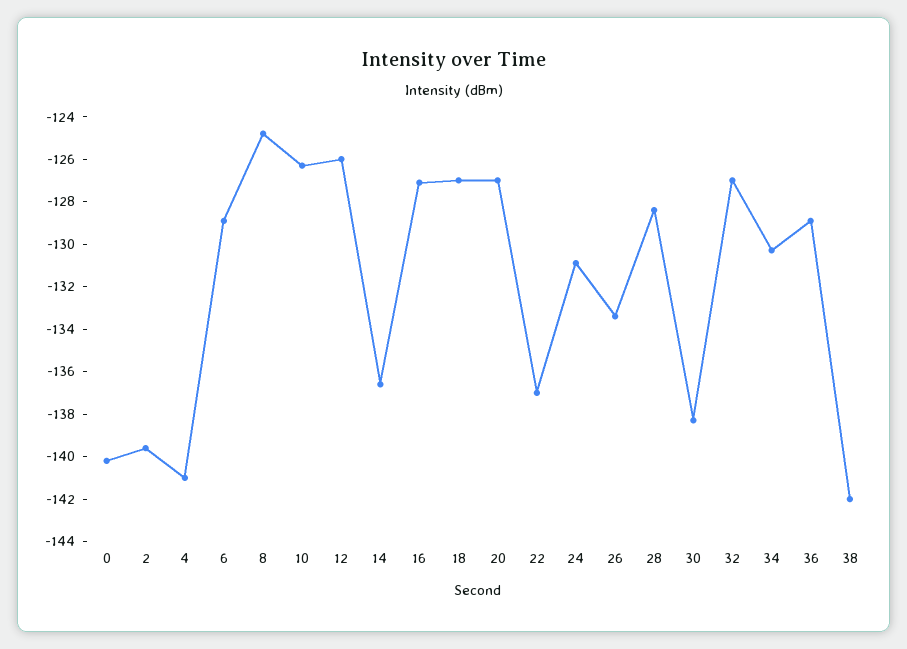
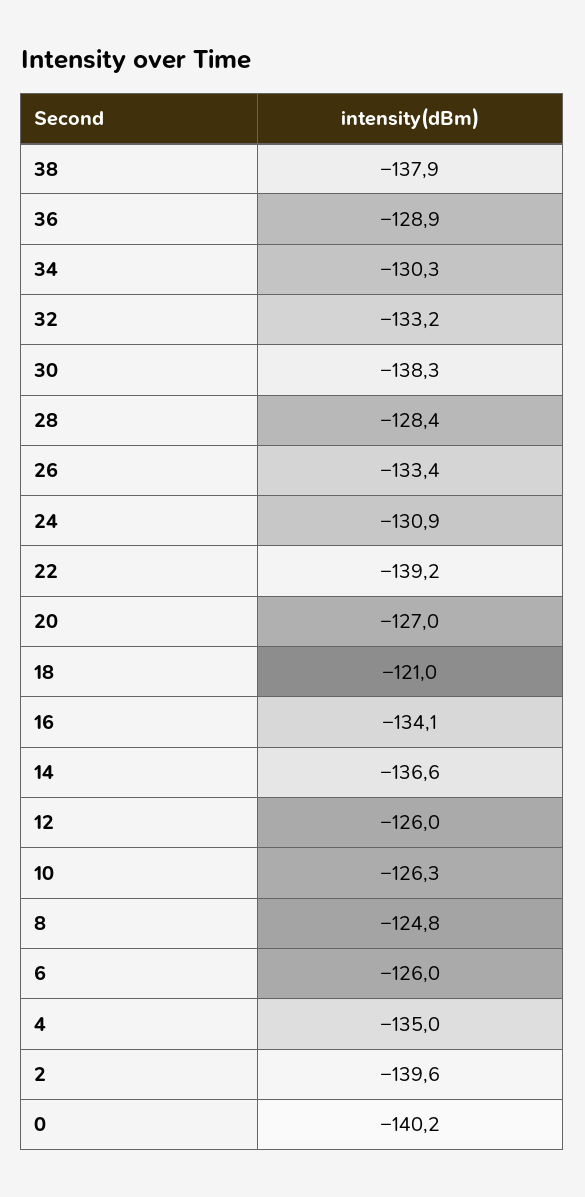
  {
    "0": -140.2,
    "2": -139.6,
-   "4": -141,
+   "4": -135,
-   "6": -129,
+   "6": -126,
    "8": -124.8,
    "10": -126.3,
    "12": -126,
    "14": -136.6,
-   "16": -127,
+   "16": -134.1,
-   "18": -127,
+   "18": -121,
    "20": -127,
-   "22": -137,
+   "22": -139.2,
    "24": -130.9,
    "26": -133.4,
    "28": -128.4,
    "30": -138.3,
-   "32": -127,
+   "32": -133.2,
    "34": -130.3,
    "36": -128.9,
-   "38": -142
+   "38": -137.9
  }

